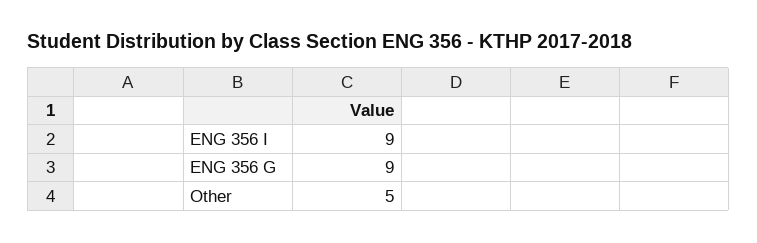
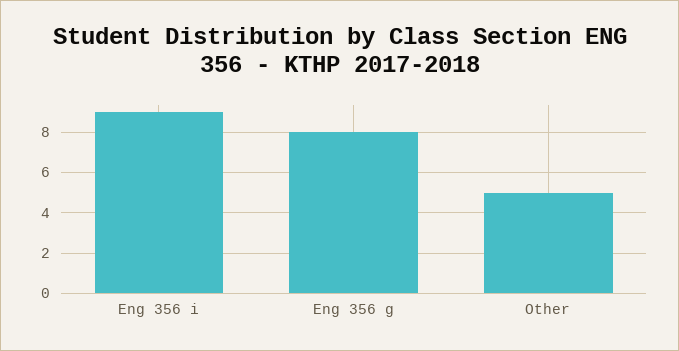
  {
    "ENG 356 I": 9,
-   "ENG 356 G": 9,
+   "ENG 356 G": 8,
    "Other": 5
  }

